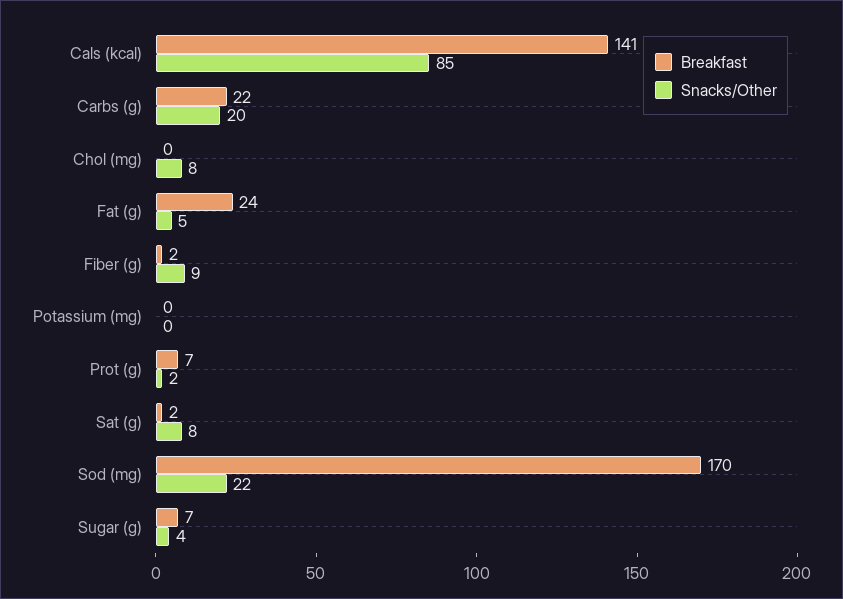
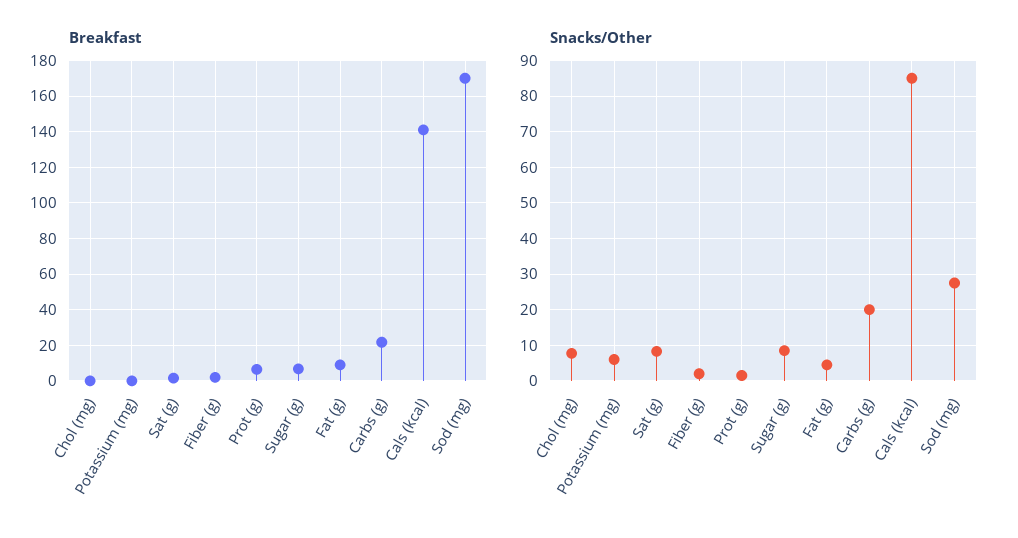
  {
    "Breakfast": {
      "Cals (kcal)": 141,
      "Carbs (g)": 22,
      "Chol (mg)": 0,
-     "Fat (g)": 24,
+     "Fat (g)": 10,
      "Fiber (g)": 2,
      "Potassium (mg)": 0,
      "Prot (g)": 7,
      "Sat (g)": 2,
      "Sod (mg)": 170,
      "Sugar (g)": 7
    },
    "Snacks/Other": {
      "Cals (kcal)": 85,
      "Carbs (g)": 20,
      "Chol (mg)": 8,
      "Fat (g)": 5,
-     "Fiber (g)": 9,
+     "Fiber (g)": 2,
-     "Potassium (mg)": 0,
+     "Potassium (mg)": 6,
      "Prot (g)": 2,
      "Sat (g)": 8,
-     "Sod (mg)": 22,
+     "Sod (mg)": 28,
-     "Sugar (g)": 4
+     "Sugar (g)": 8
    }
  }

